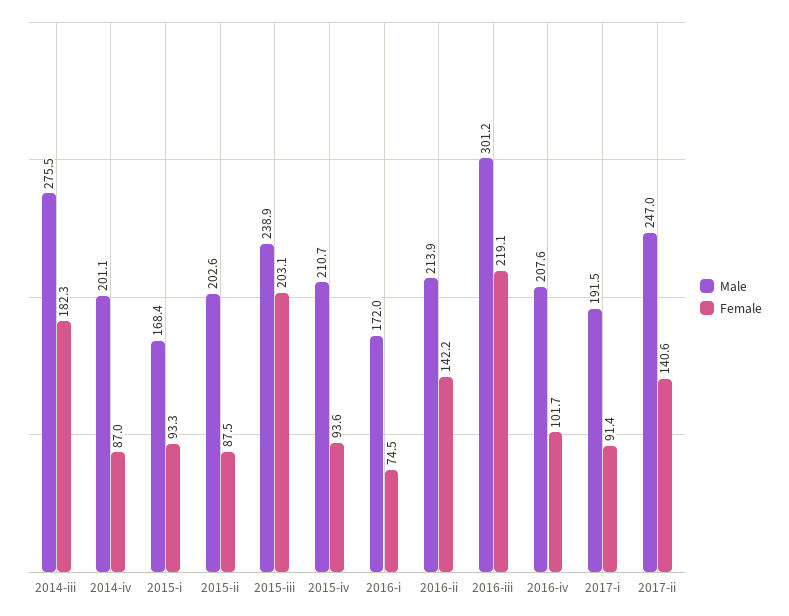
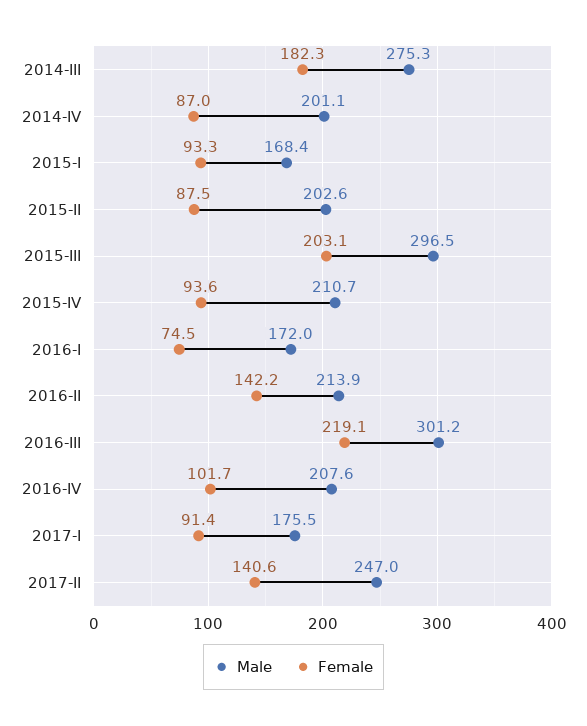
  {
    "Male": {
-     "2014-iii": 275.5,
+     "2014-iii": 275.3,
      "2014-iv": 201.1,
      "2015-i": 168.4,
      "2015-ii": 202.6,
-     "2015-iii": 238.9,
+     "2015-iii": 296.5,
      "2015-iv": 210.7,
      "2016-i": 172,
      "2016-ii": 213.9,
      "2016-iii": 301.2,
      "2016-iv": 207.6,
-     "2017-i": 191.5,
+     "2017-i": 175.5,
      "2017-ii": 247
    },
    "Female": {
      "2014-iii": 182.3,
      "2014-iv": 87,
      "2015-i": 93.3,
      "2015-ii": 87.5,
      "2015-iii": 203.1,
      "2015-iv": 93.6,
      "2016-i": 74.5,
      "2016-ii": 142.2,
      "2016-iii": 219.1,
      "2016-iv": 101.7,
      "2017-i": 91.4,
      "2017-ii": 140.6
    }
  }

